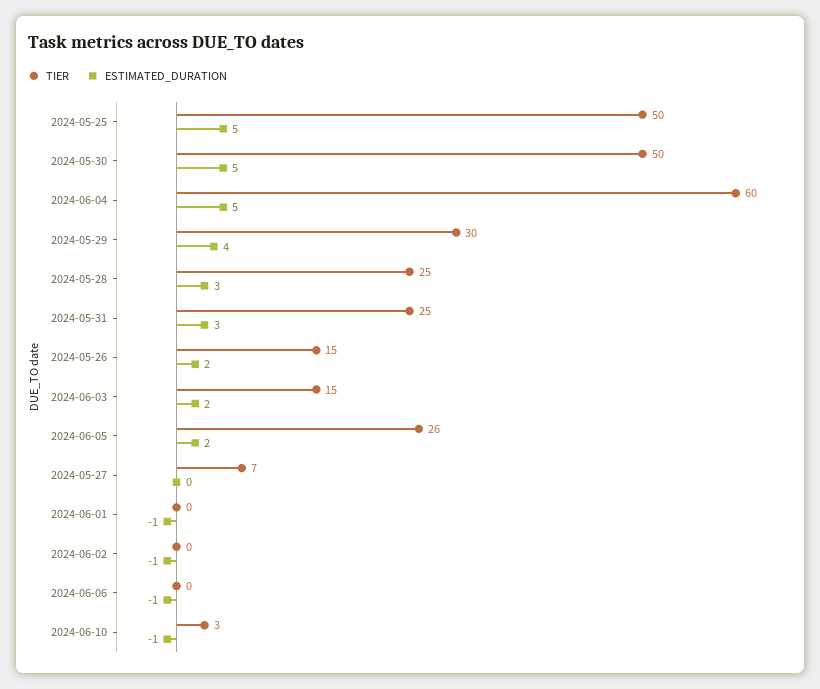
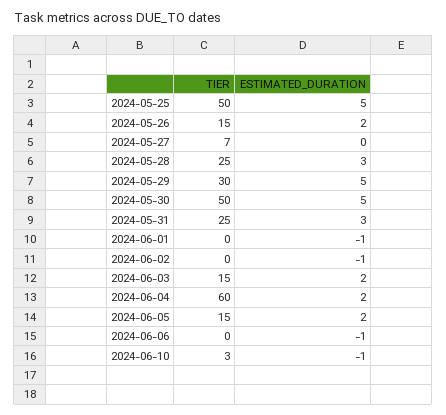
  {
    "TIER": {
      "2024-05-25": 50,
      "2024-05-30": 50,
      "2024-06-04": 60,
      "2024-05-29": 30,
      "2024-05-28": 25,
      "2024-05-31": 25,
      "2024-05-26": 15,
      "2024-06-03": 15,
-     "2024-06-05": 26,
+     "2024-06-05": 15,
      "2024-05-27": 7,
      "2024-06-01": 0,
      "2024-06-02": 0,
      "2024-06-06": 0,
      "2024-06-10": 3
    },
    "ESTIMATED_DURATION": {
      "2024-05-25": 5,
      "2024-05-30": 5,
-     "2024-06-04": 5,
+     "2024-06-04": 2,
-     "2024-05-29": 4,
+     "2024-05-29": 5,
      "2024-05-28": 3,
      "2024-05-31": 3,
      "2024-05-26": 2,
      "2024-06-03": 2,
      "2024-06-05": 2,
      "2024-05-27": 0,
      "2024-06-01": -1,
      "2024-06-02": -1,
      "2024-06-06": -1,
      "2024-06-10": -1
    }
  }

